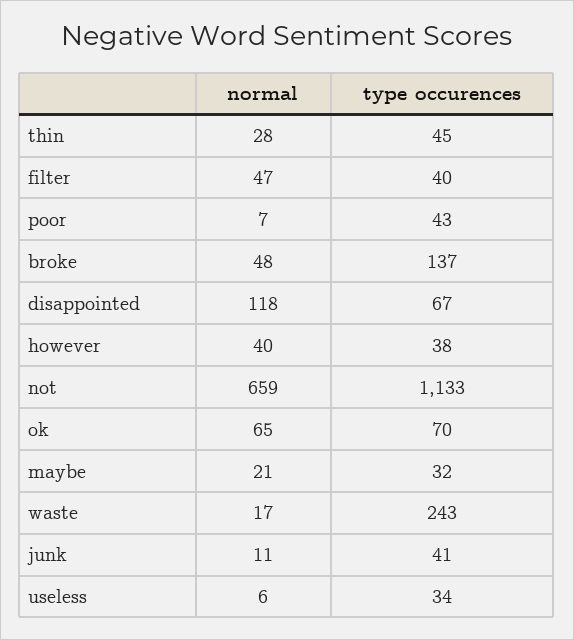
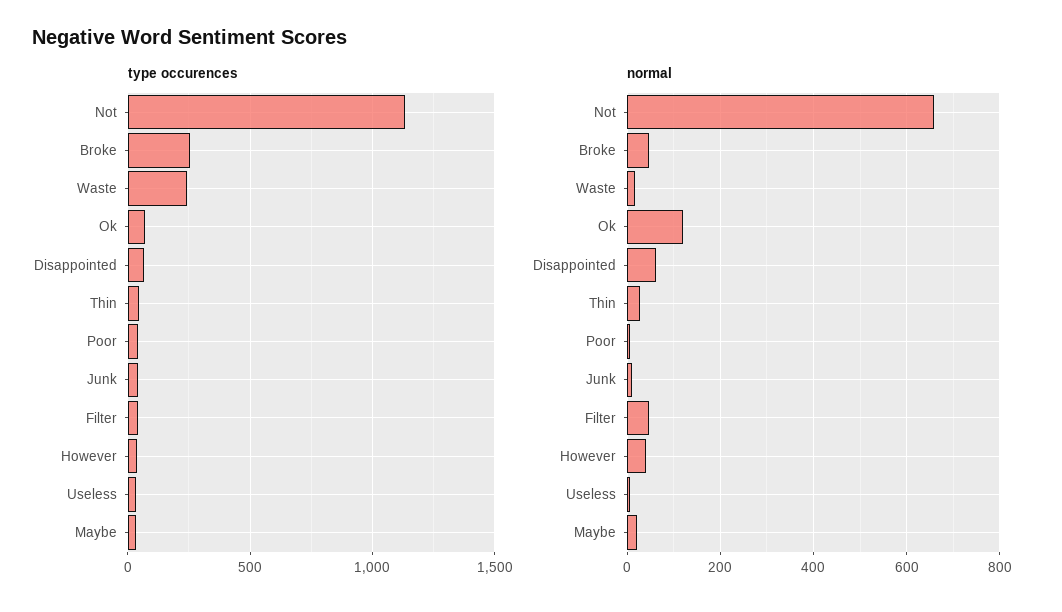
  {
    "normal": {
      "thin": 28,
      "filter": 47,
      "poor": 7,
      "broke": 48,
-     "disappointed": 118,
+     "disappointed": 60,
      "however": 40,
      "not": 659,
-     "ok": 65,
+     "ok": 120,
      "maybe": 21,
      "waste": 17,
      "junk": 11,
      "useless": 6
    },
    "type occurences": {
      "thin": 45,
      "filter": 40,
      "poor": 43,
-     "broke": 137,
+     "broke": 250,
      "disappointed": 67,
      "however": 38,
      "not": 1133,
      "ok": 70,
      "maybe": 32,
      "waste": 243,
      "junk": 41,
      "useless": 34
    }
  }

